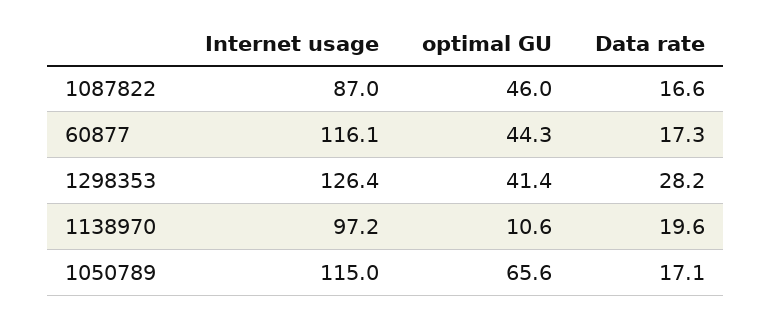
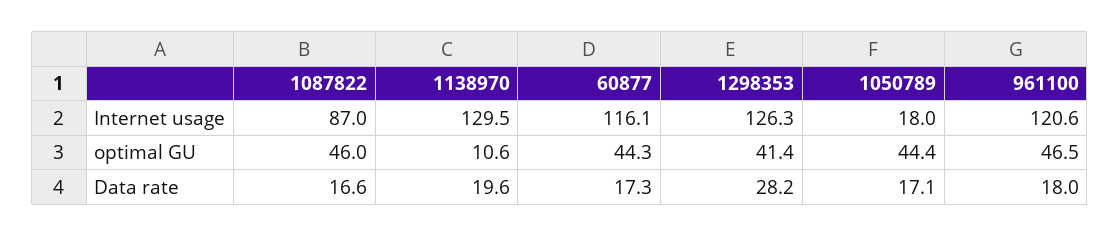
  {
    "Internet usage": {
      "1087822": 87,
      "60877": 116.1,
-     "1298353": 126.4,
+     "1298353": 126.3,
-     "1138970": 97.2,
+     "1138970": 129.5,
-     "1050789": 115
+     "1050789": 18,
+     "961100": 120.6
    },
    "optimal GU": {
      "1087822": 46,
      "60877": 44.3,
      "1298353": 41.4,
      "1138970": 10.6,
-     "1050789": 65.6
+     "1050789": 44.4,
+     "961100": 46.5
    },
    "Data rate": {
      "1087822": 16.6,
      "60877": 17.3,
      "1298353": 28.2,
      "1138970": 19.6,
-     "1050789": 17.1
+     "1050789": 17.1,
+     "961100": 18
    }
  }

